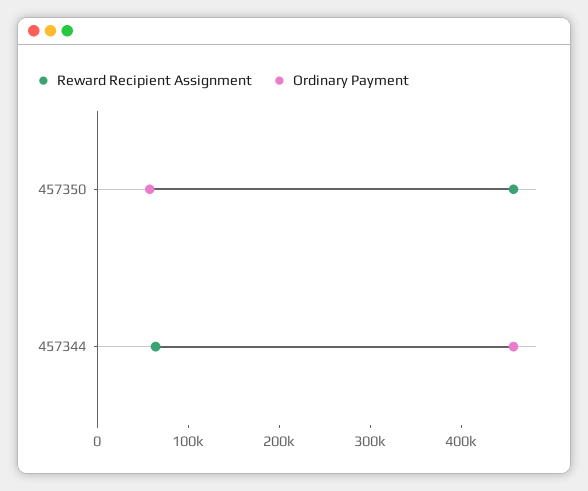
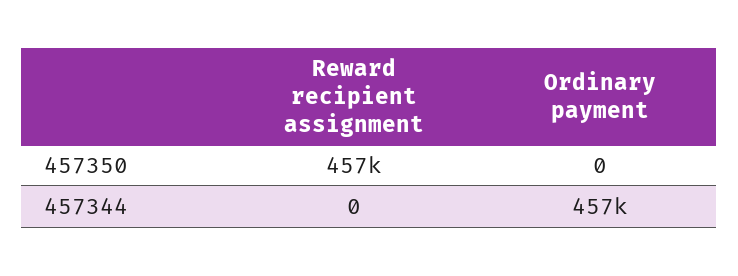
  {
    "Reward Recipient Assignment": {
      "457350": 457000,
-     "457344": 60000
+     "457344": 0
    },
    "Ordinary Payment": {
-     "457350": 60000,
+     "457350": 0,
      "457344": 457000
    }
  }

